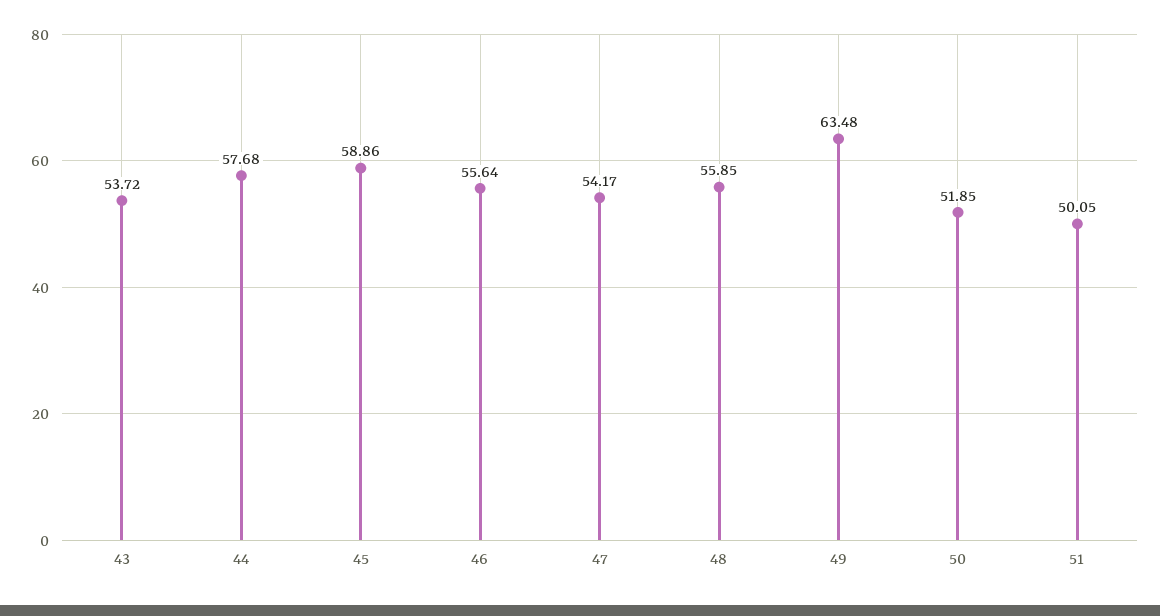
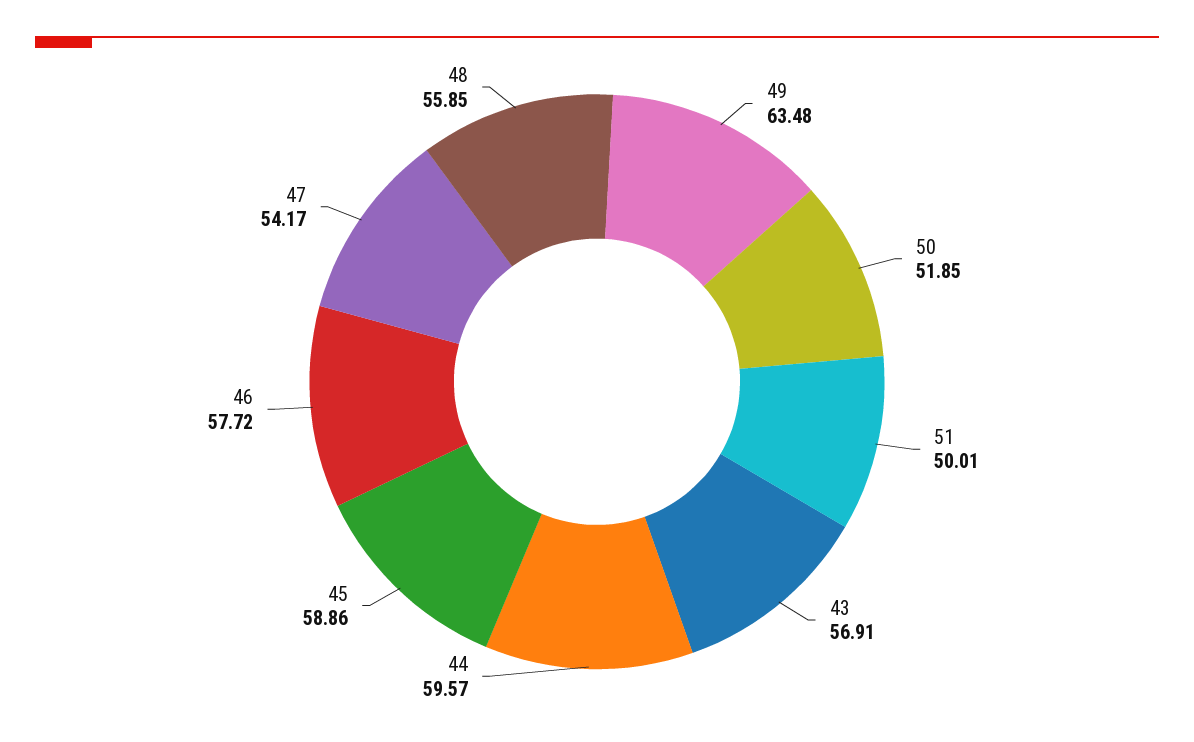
  {
-   "43": 53.72,
+   "43": 56.91,
-   "44": 57.68,
+   "44": 59.57,
    "45": 58.86,
-   "46": 55.64,
+   "46": 57.72,
    "47": 54.17,
    "48": 55.85,
    "49": 63.48,
    "50": 51.85,
-   "51": 50.05
+   "51": 50.01
  }

